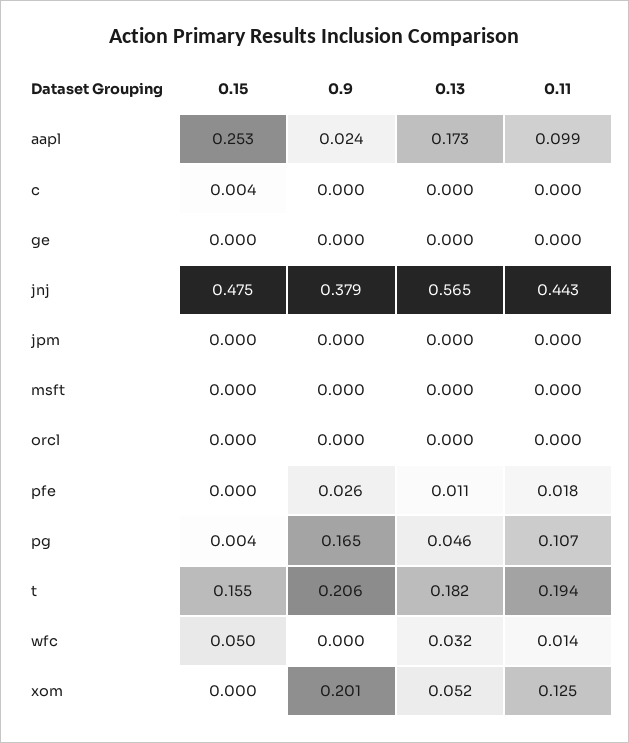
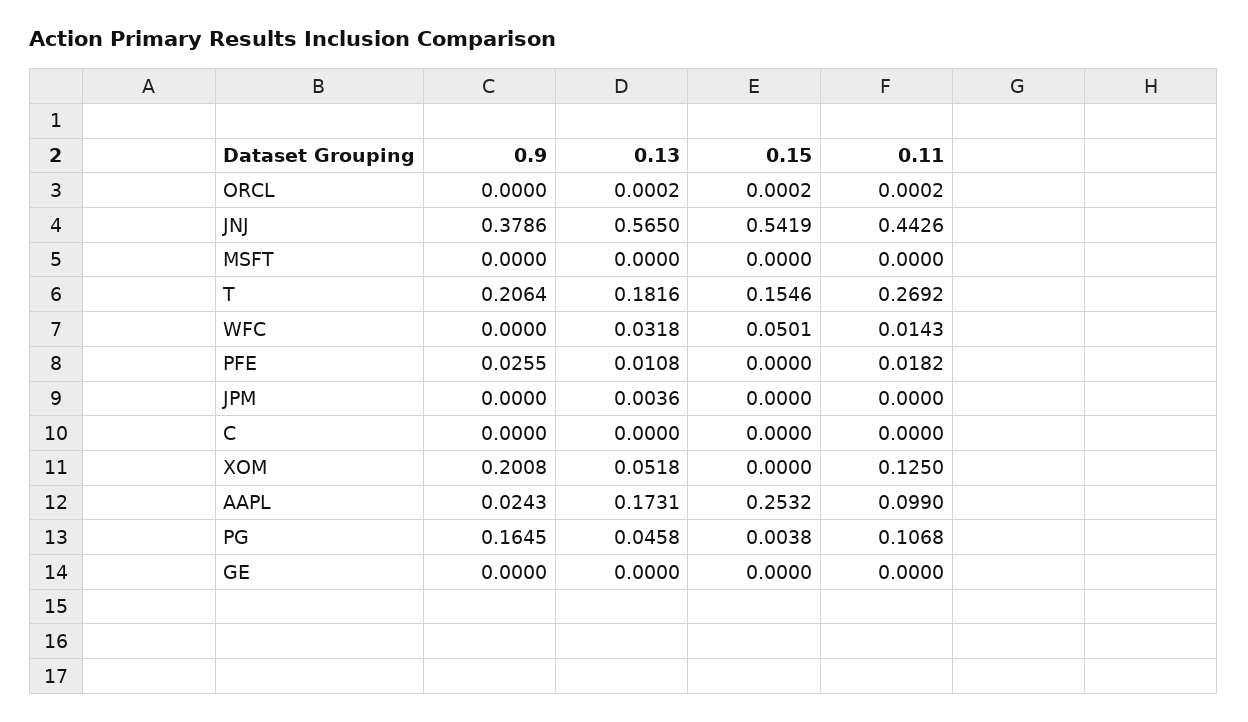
  {
    "0.15": {
      "aapl": 0.2532,
-     "c": 0.004,
+     "c": 0,
      "ge": 0,
-     "jnj": 0.475,
+     "jnj": 0.5419,
      "jpm": 0,
      "msft": 0,
      "orcl": 0.0002,
      "pfe": 0,
      "pg": 0.0038,
      "t": 0.1546,
      "wfc": 0.0501,
      "xom": 0
    },
    "0.9": {
      "aapl": 0.0243,
      "c": 0,
      "ge": 0,
      "jnj": 0.3786,
      "jpm": 0,
      "msft": 0,
      "orcl": 0,
      "pfe": 0.0255,
      "pg": 0.1645,
      "t": 0.2064,
      "wfc": 0,
      "xom": 0.2008
    },
    "0.13": {
      "aapl": 0.1731,
      "c": 0,
      "ge": 0,
      "jnj": 0.565,
-     "jpm": 0,
+     "jpm": 0.0036,
      "msft": 0,
      "orcl": 0.0002,
      "pfe": 0.0108,
      "pg": 0.0458,
      "t": 0.1816,
      "wfc": 0.0318,
      "xom": 0.0518
    },
    "0.11": {
      "aapl": 0.099,
      "c": 0,
      "ge": 0,
      "jnj": 0.4426,
      "jpm": 0,
      "msft": 0,
      "orcl": 0.0002,
      "pfe": 0.0182,
      "pg": 0.1068,
-     "t": 0.194,
+     "t": 0.2692,
      "wfc": 0.0143,
      "xom": 0.125
    }
  }

